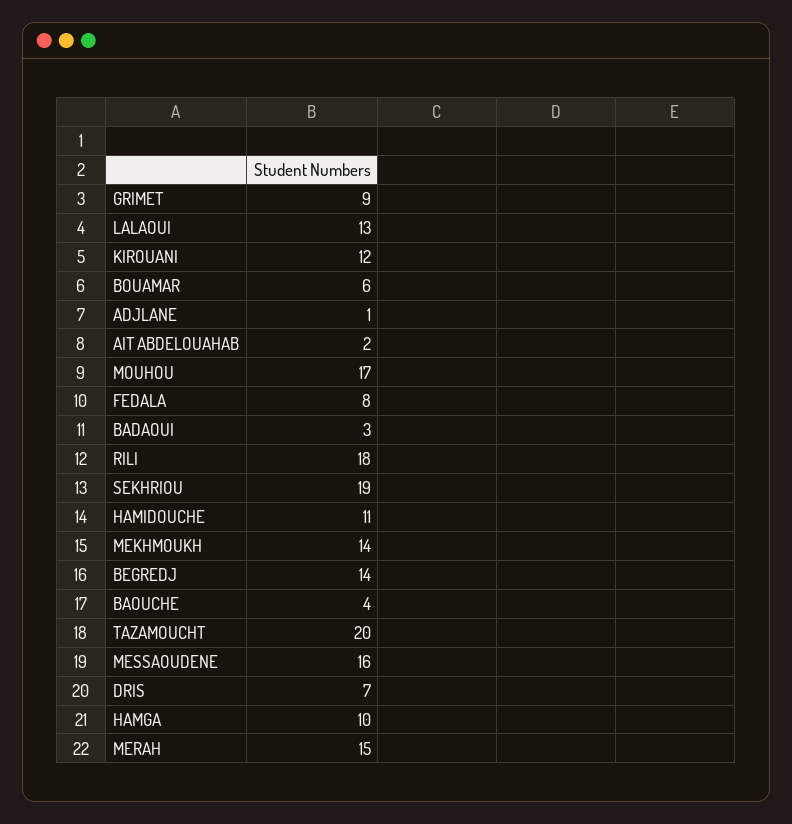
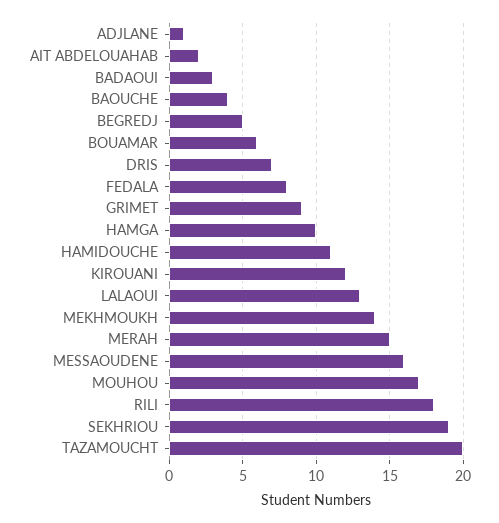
  {
    "GRIMET": 9,
    "LALAOUI": 13,
    "KIROUANI": 12,
    "BOUAMAR": 6,
    "ADJLANE": 1,
    "AIT ABDELOUAHAB": 2,
    "MOUHOU": 17,
    "FEDALA": 8,
    "BADAOUI": 3,
    "RILI": 18,
    "SEKHRIOU": 19,
    "HAMIDOUCHE": 11,
    "MEKHMOUKH": 14,
-   "BEGREDJ": 14,
+   "BEGREDJ": 5,
    "BAOUCHE": 4,
    "TAZAMOUCHT": 20,
    "MESSAOUDENE": 16,
    "DRIS": 7,
    "HAMGA": 10,
    "MERAH": 15
  }

